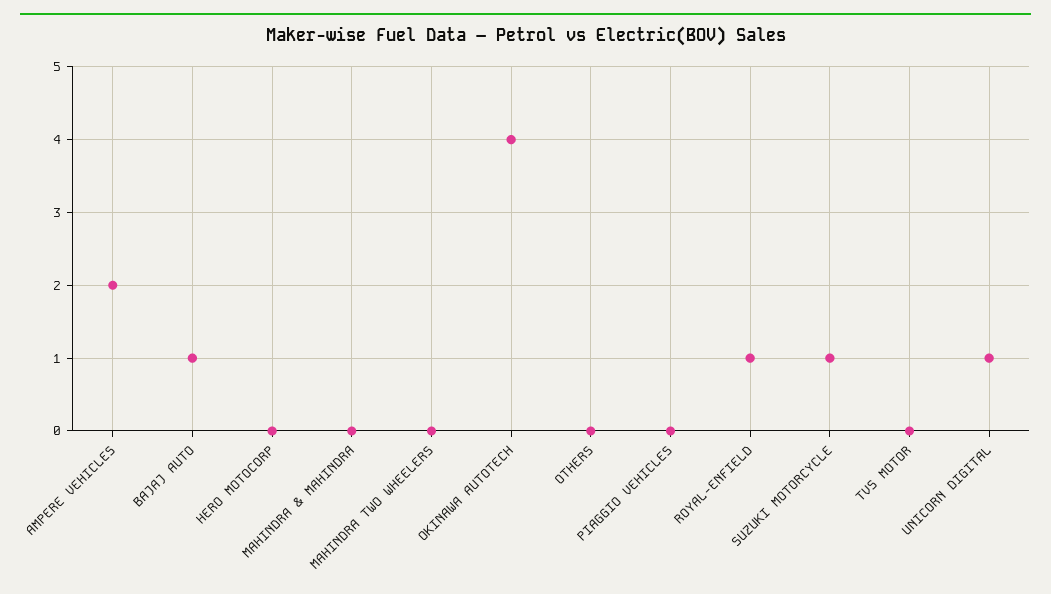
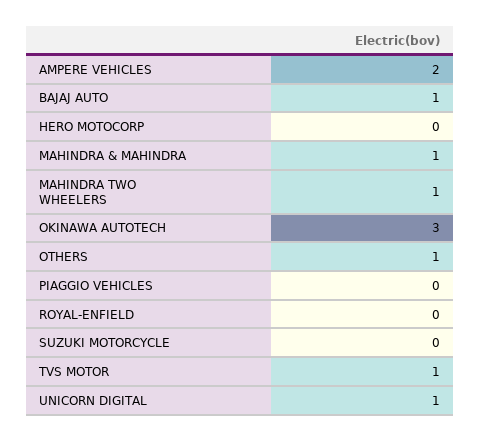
  {
    "AMPERE VEHICLES": 2,
    "BAJAJ AUTO": 1,
    "HERO MOTOCORP": 0,
-   "MAHINDRA & MAHINDRA": 0,
+   "MAHINDRA & MAHINDRA": 1,
-   "MAHINDRA TWO WHEELERS": 0,
+   "MAHINDRA TWO WHEELERS": 1,
-   "OKINAWA AUTOTECH": 4,
+   "OKINAWA AUTOTECH": 3,
-   "OTHERS": 0,
+   "OTHERS": 1,
    "PIAGGIO VEHICLES": 0,
-   "ROYAL-ENFIELD": 1,
+   "ROYAL-ENFIELD": 0,
-   "SUZUKI MOTORCYCLE": 1,
+   "SUZUKI MOTORCYCLE": 0,
-   "TVS MOTOR": 0,
+   "TVS MOTOR": 1,
    "UNICORN DIGITAL": 1
  }

